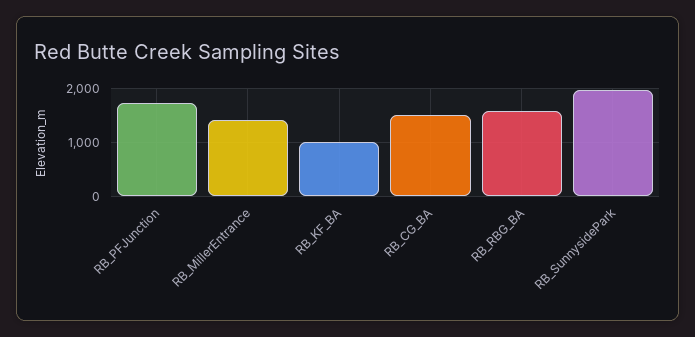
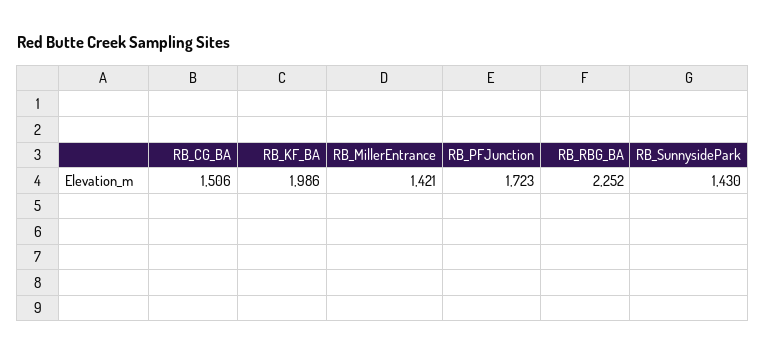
  {
    "RB_PFJunction": 1723,
    "RB_MillerEntrance": 1421,
-   "RB_KF_BA": 1000,
+   "RB_KF_BA": 1986,
    "RB_CG_BA": 1506,
-   "RB_RBG_BA": 1600,
+   "RB_RBG_BA": 2252,
-   "RB_SunnysidePark": 2000
+   "RB_SunnysidePark": 1430
  }

